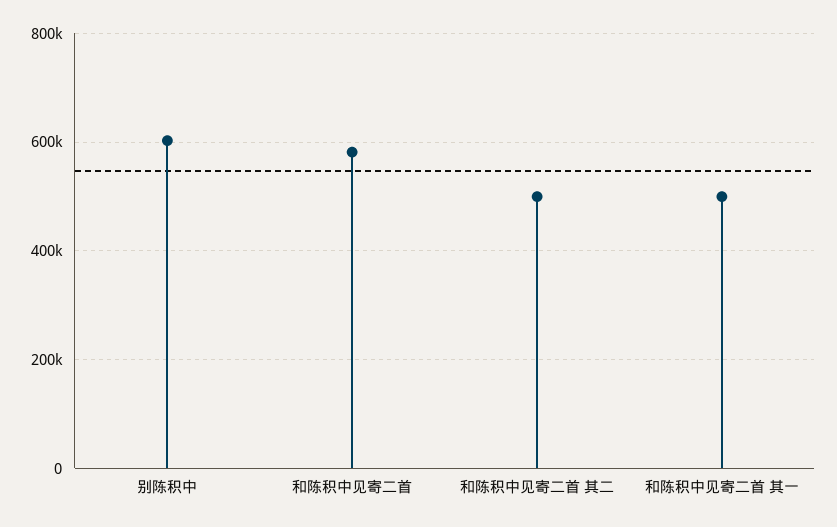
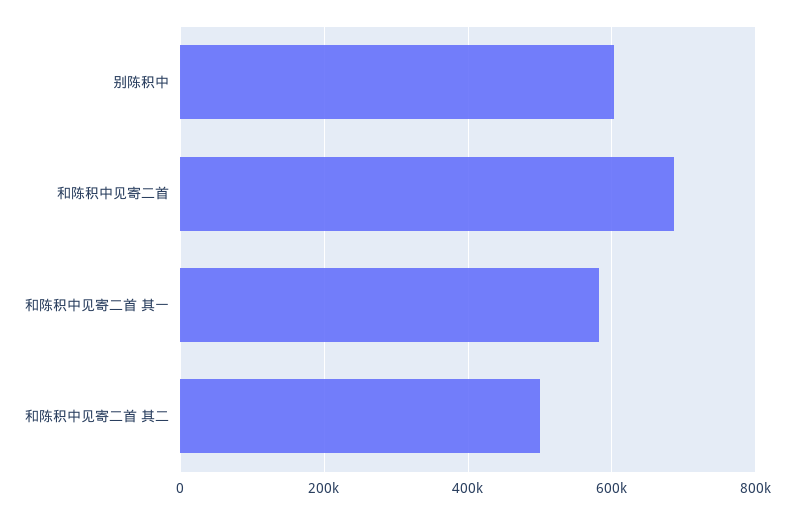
  {
    "别陈积中": 600000,
-   "和陈积中见寄二首": 580000,
+   "和陈积中见寄二首": 680000,
    "和陈积中见寄二首 其二": 500000,
-   "和陈积中见寄二首 其一": 500000
+   "和陈积中见寄二首 其一": 580000
  }

